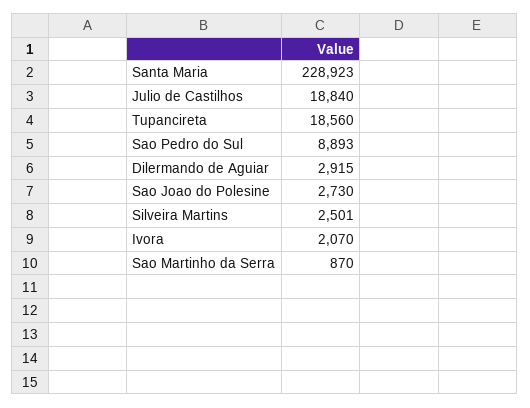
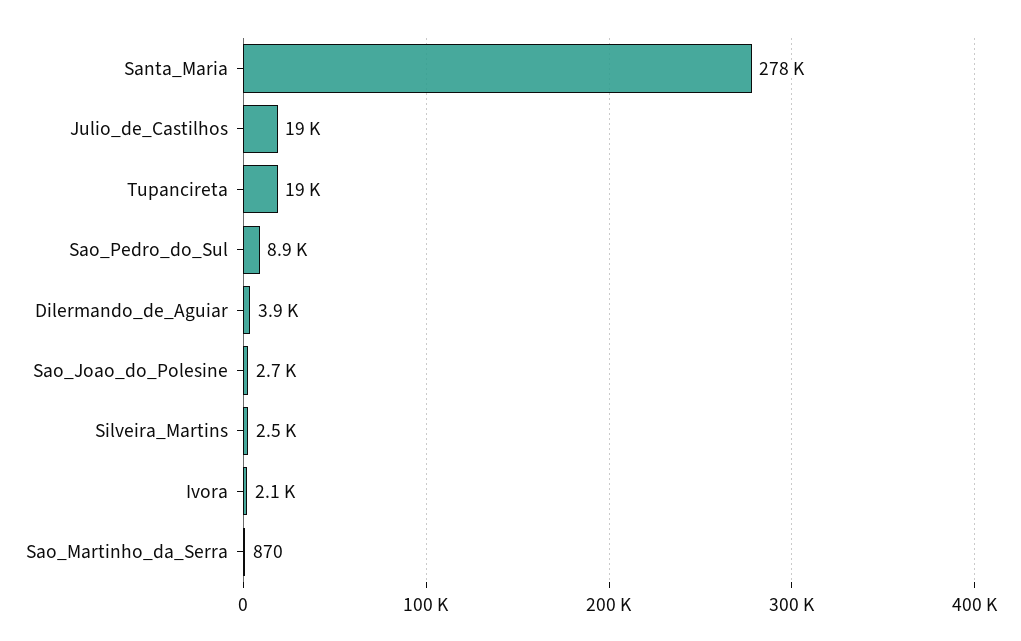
  {
-   "Santa Maria": 228923,
+   "Santa Maria": 278000,
    "Julio de Castilhos": 18840,
    "Tupancireta": 18560,
    "Sao Pedro do Sul": 8893,
-   "Dilermando de Aguiar": 2915,
+   "Dilermando de Aguiar": 3900,
    "Sao Joao do Polesine": 2730,
    "Silveira Martins": 2501,
    "Ivora": 2070,
    "Sao Martinho da Serra": 870
  }

